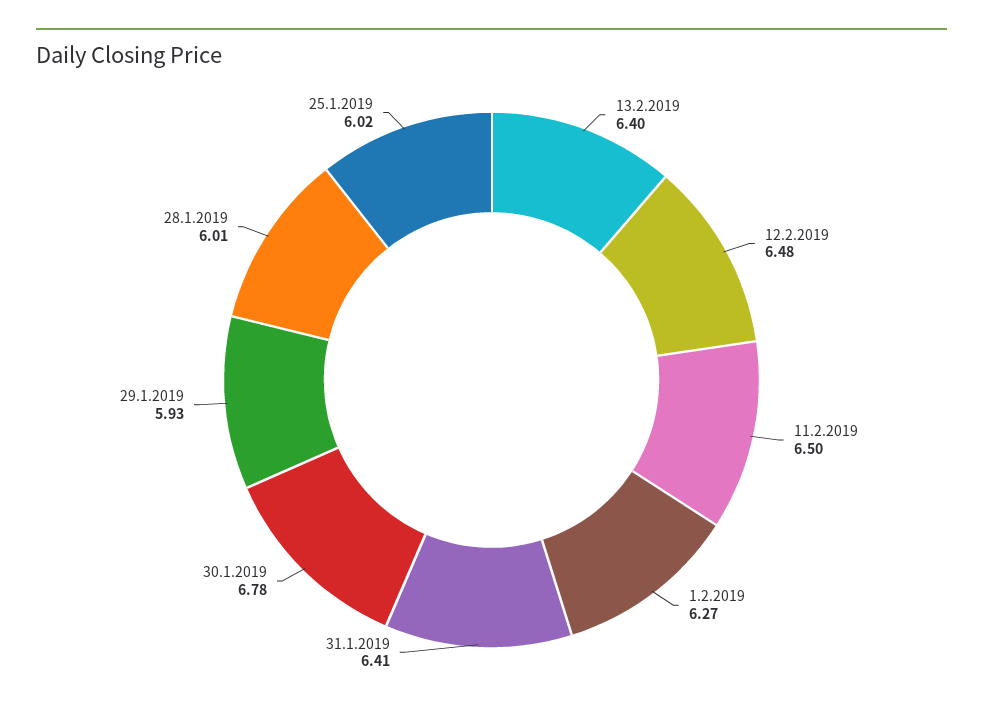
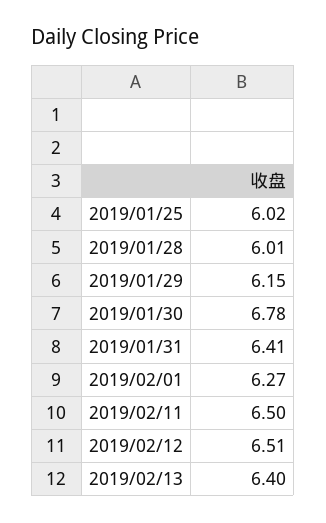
  {
    "13.2.2019": 6.4,
-   "12.2.2019": 6.48,
+   "12.2.2019": 6.51,
    "11.2.2019": 6.5,
    "1.2.2019": 6.27,
    "31.1.2019": 6.41,
    "30.1.2019": 6.78,
-   "29.1.2019": 5.93,
+   "29.1.2019": 6.15,
    "28.1.2019": 6.01,
    "25.1.2019": 6.02
  }

